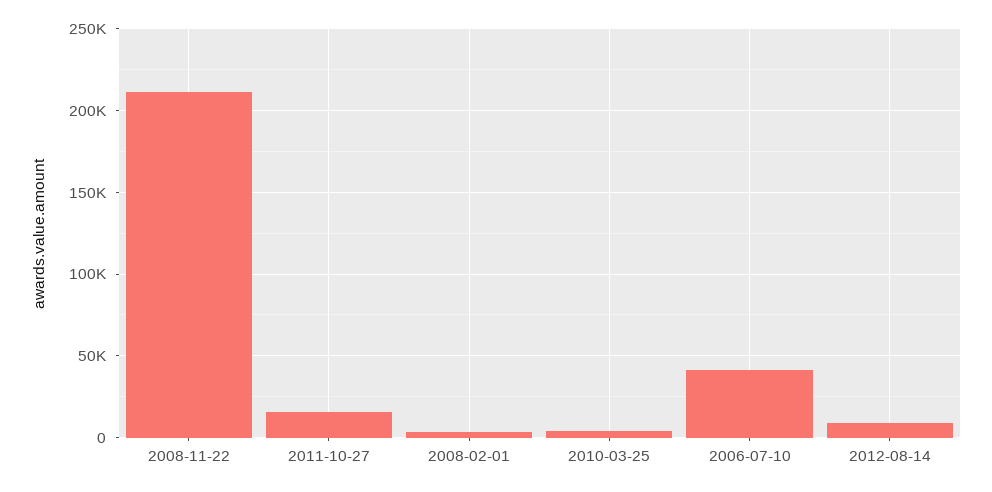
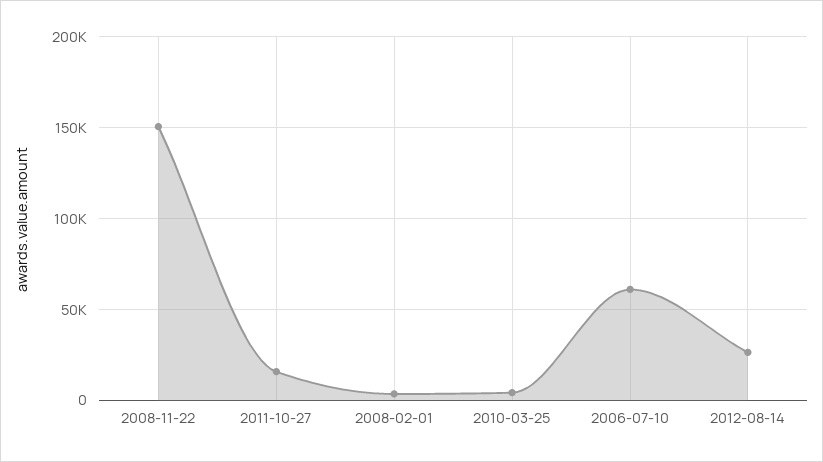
  {
-   "2008-11-22": 210000,
+   "2008-11-22": 150000,
    "2011-10-27": 15000,
    "2008-02-01": 5000,
    "2010-03-25": 5000,
-   "2006-07-10": 40000,
+   "2006-07-10": 60000,
-   "2012-08-14": 10000
+   "2012-08-14": 25000
  }

